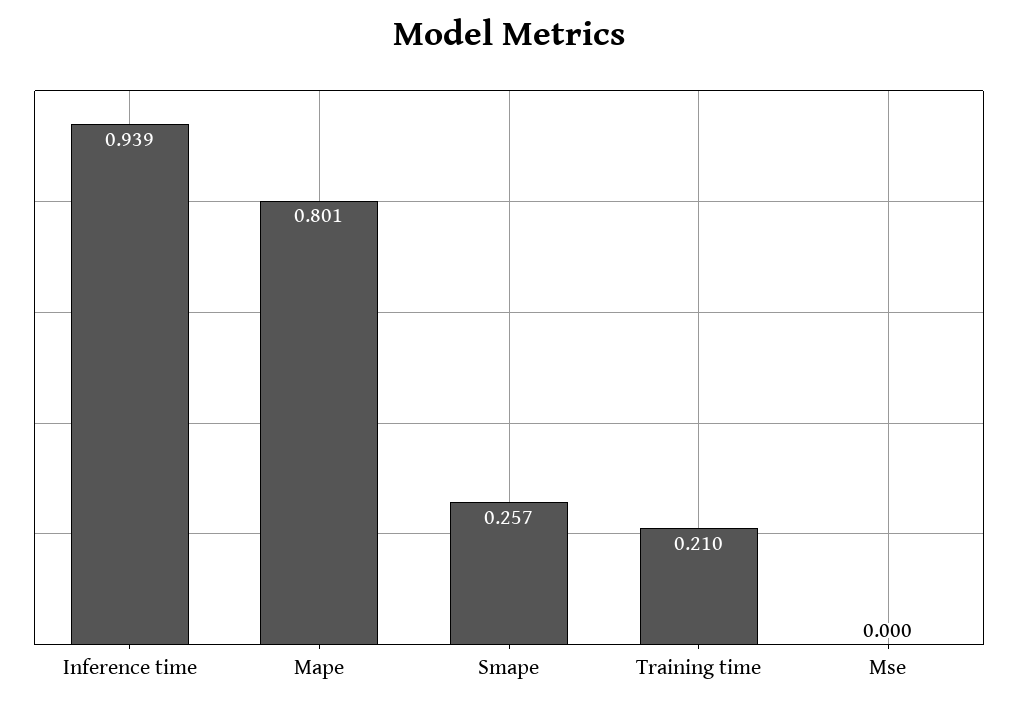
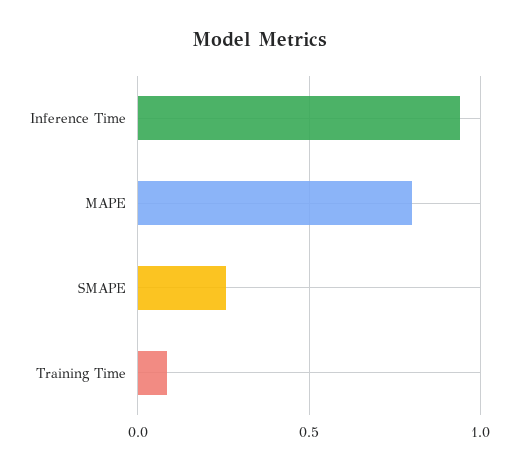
  {
    "Inference time": 0.939,
    "Mape": 0.801,
    "Smape": 0.257,
-   "Training time": 0.21,
+   "Training time": 0.1
-   "Mse": 0
  }

